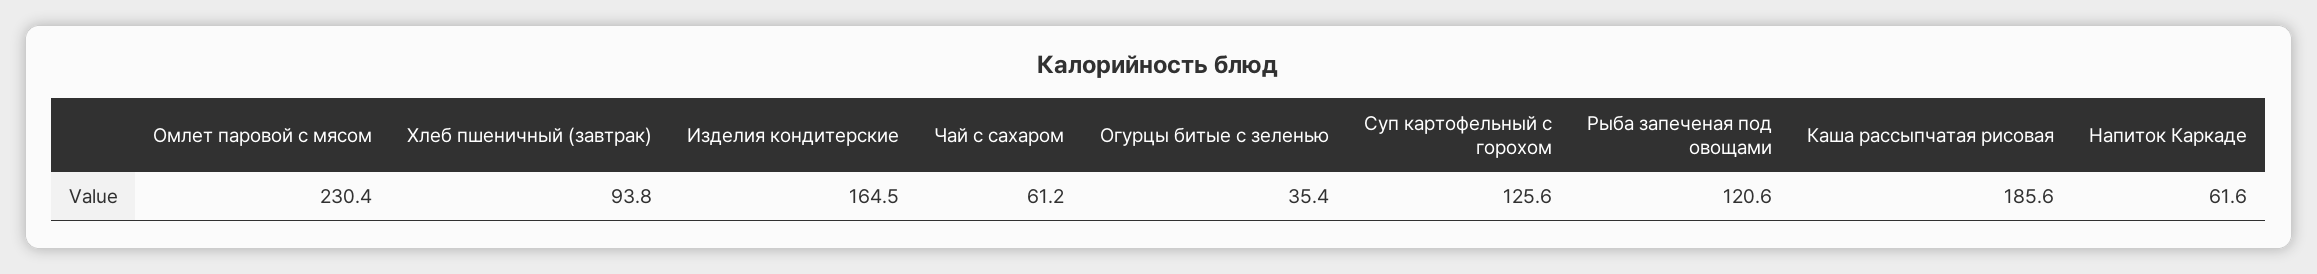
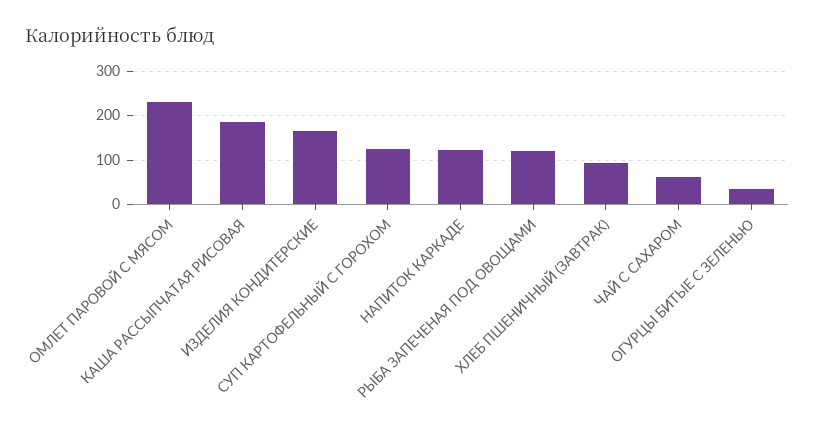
  {
    "Омлет паровой с мясом": 230.4,
    "Хлеб пшеничный (завтрак)": 93.8,
    "Изделия кондитерские": 164.5,
    "Чай с сахаром": 61.2,
    "Огурцы битые с зеленью": 35.4,
    "Суп картофельный с горохом": 125.6,
    "Рыба запеченая под овощами": 120.6,
    "Каша рассыпчатая рисовая": 185.6,
-   "Напиток Каркаде": 61.6
+   "Напиток Каркаде": 120
  }

